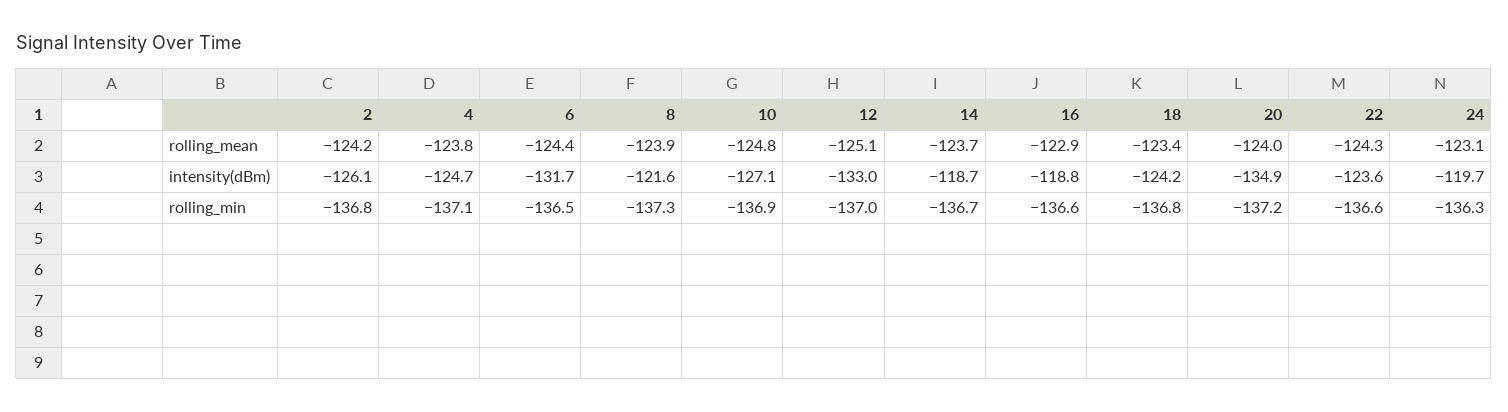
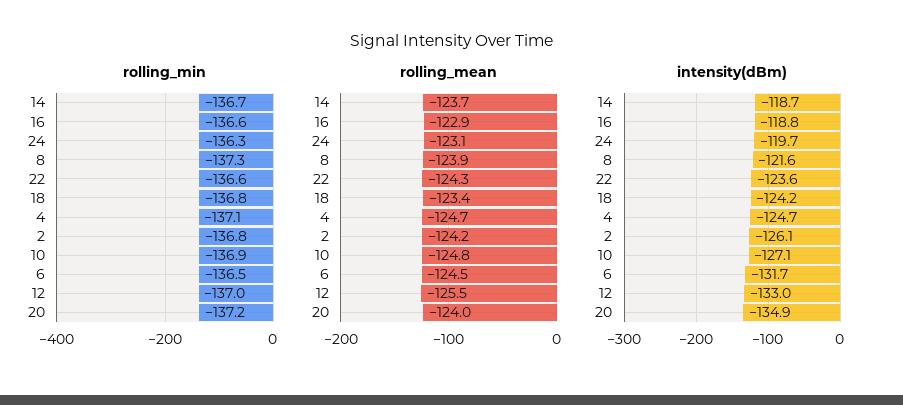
  {
    "rolling_mean": {
      "2": -124.2,
-     "4": -123.8,
+     "4": -124.7,
-     "6": -124.4,
+     "6": -124.5,
      "8": -123.9,
      "10": -124.8,
-     "12": -125.1,
+     "12": -125.5,
      "14": -123.7,
      "16": -122.9,
      "18": -123.4,
      "20": -124,
      "22": -124.3,
      "24": -123.1
    },
    "intensity(dBm)": {
      "2": -126.1,
      "4": -124.7,
      "6": -131.7,
      "8": -121.6,
      "10": -127.1,
      "12": -133,
      "14": -118.7,
      "16": -118.8,
      "18": -124.2,
      "20": -134.9,
      "22": -123.6,
      "24": -119.7
    },
    "rolling_min": {
      "2": -136.8,
      "4": -137.1,
      "6": -136.5,
      "8": -137.3,
      "10": -136.9,
      "12": -137,
      "14": -136.7,
      "16": -136.6,
      "18": -136.8,
      "20": -137.2,
      "22": -136.6,
      "24": -136.3
    }
  }

